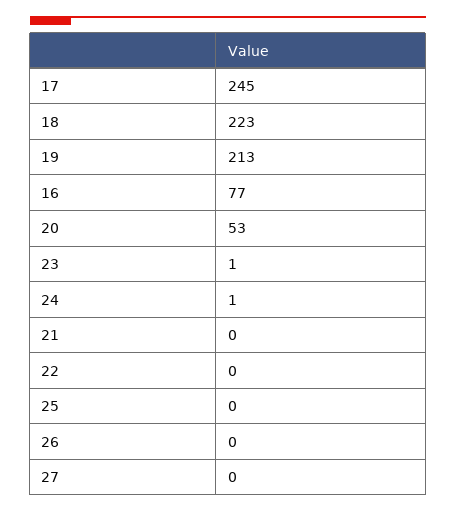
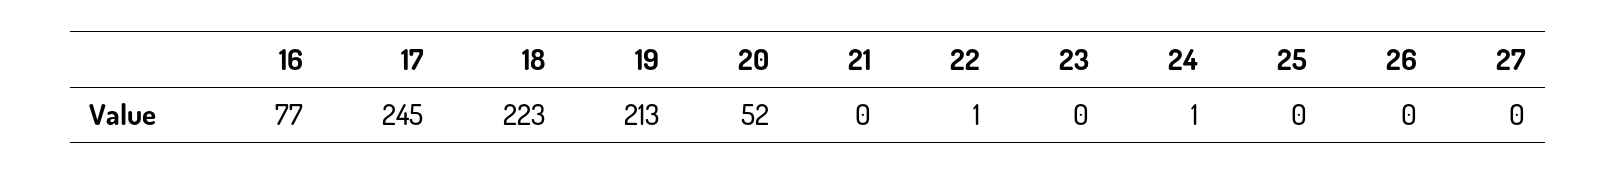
  {
    "17": 245,
    "18": 223,
    "19": 213,
    "16": 77,
-   "20": 53,
+   "20": 52,
-   "23": 1,
+   "23": 0,
    "24": 1,
    "21": 0,
-   "22": 0,
+   "22": 1,
    "25": 0,
    "26": 0,
    "27": 0
  }

